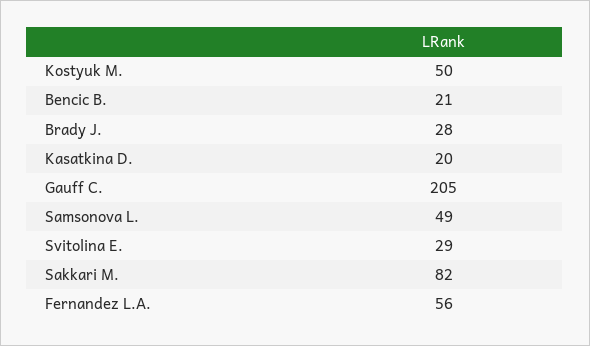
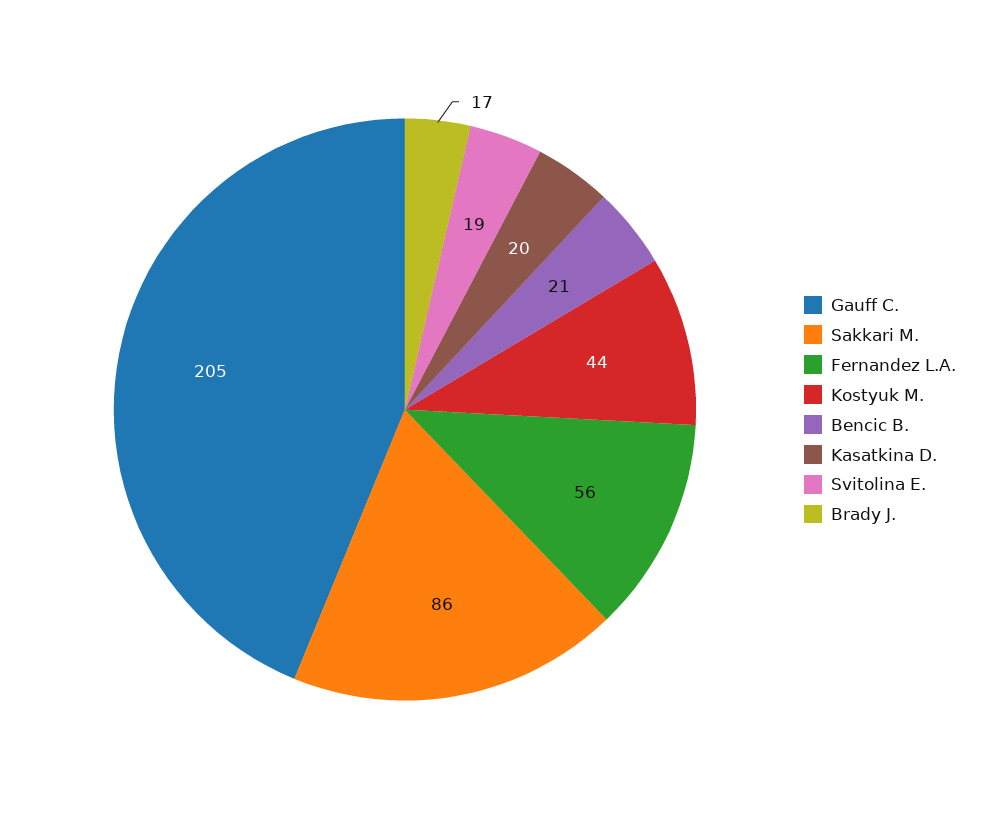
  {
-   "Kostyuk M.": 50,
+   "Kostyuk M.": 44,
    "Bencic B.": 21,
-   "Brady J.": 28,
+   "Brady J.": 17,
    "Kasatkina D.": 20,
    "Gauff C.": 205,
-   "Samsonova L.": 49,
-   "Svitolina E.": 29,
+   "Svitolina E.": 19,
-   "Sakkari M.": 82,
+   "Sakkari M.": 86,
    "Fernandez L.A.": 56
  }

